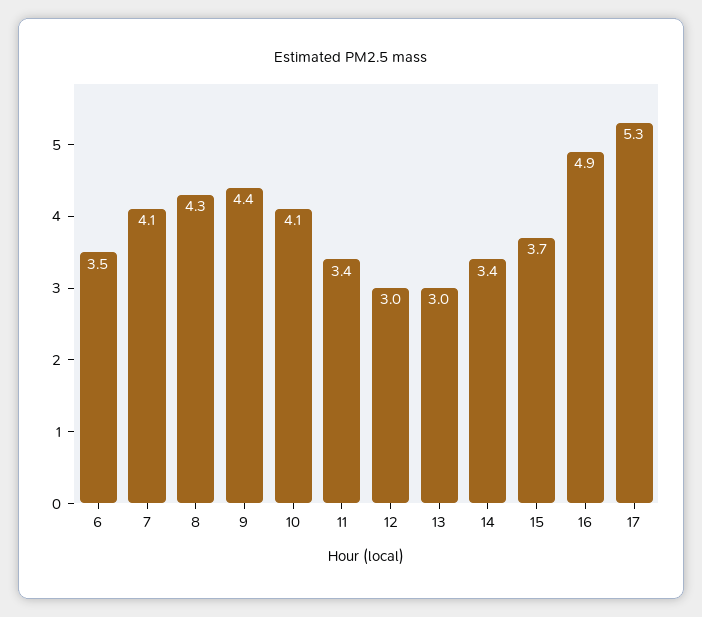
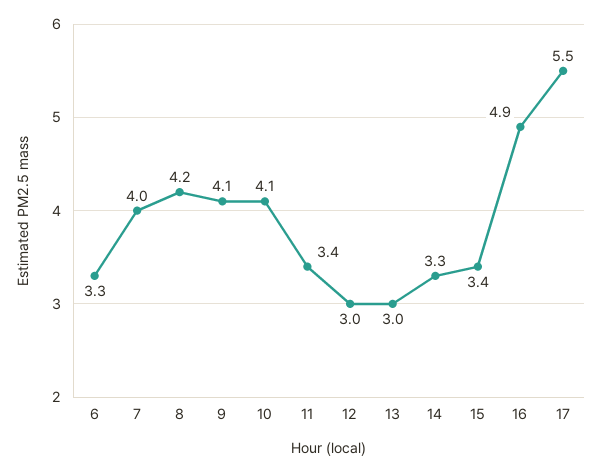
  {
-   "6": 3.5,
+   "6": 3.3,
-   "7": 4.1,
+   "7": 4,
-   "8": 4.3,
+   "8": 4.2,
-   "9": 4.4,
+   "9": 4.1,
    "10": 4.1,
    "11": 3.4,
    "12": 3,
    "13": 3,
-   "14": 3.4,
+   "14": 3.3,
-   "15": 3.7,
+   "15": 3.4,
    "16": 4.9,
-   "17": 5.3
+   "17": 5.5
  }

